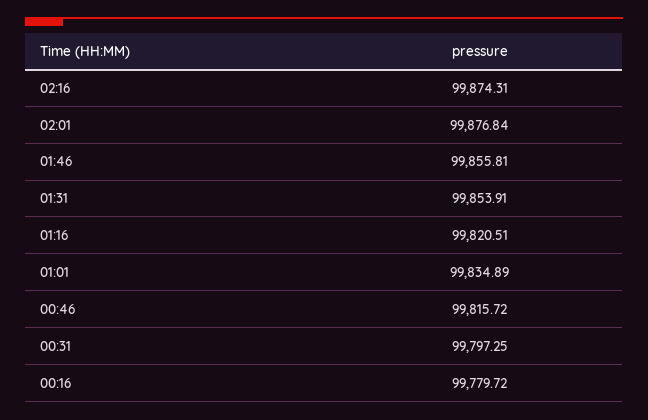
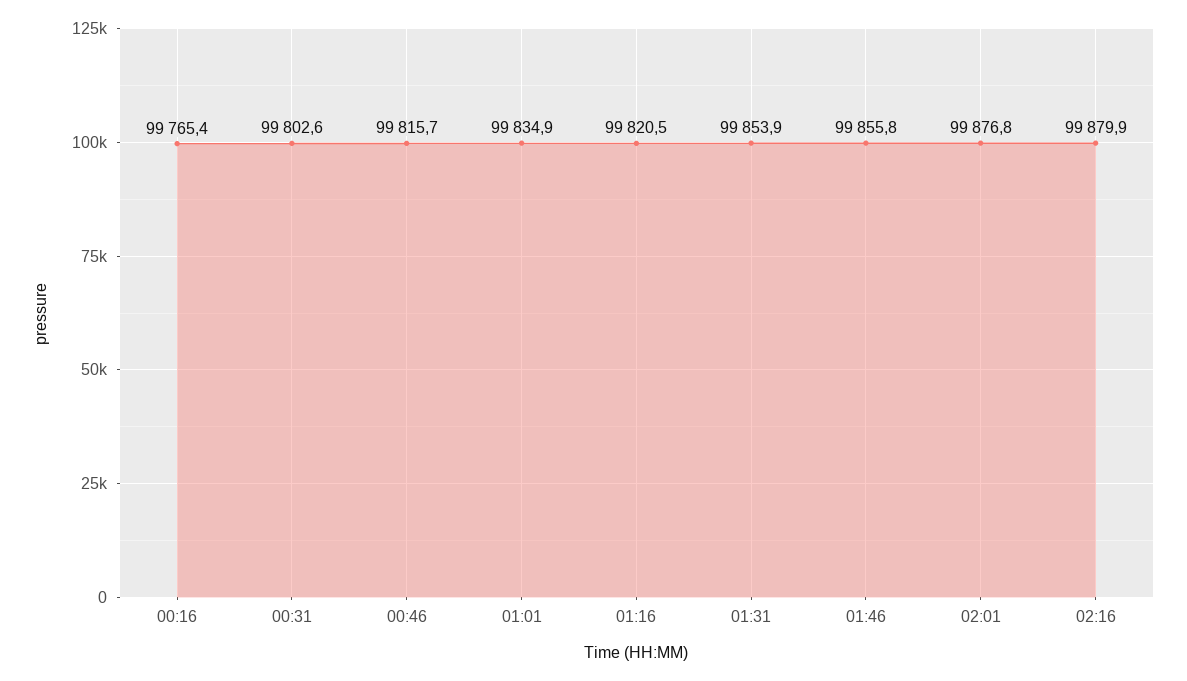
  {
-   "02:16": 99874.31,
+   "02:16": 99879.9,
    "02:01": 99876.84,
    "01:46": 99855.81,
    "01:31": 99853.91,
    "01:16": 99820.51,
    "01:01": 99834.89,
    "00:46": 99815.72,
-   "00:31": 99797.25,
+   "00:31": 99802.6,
-   "00:16": 99779.72
+   "00:16": 99765.4
  }

